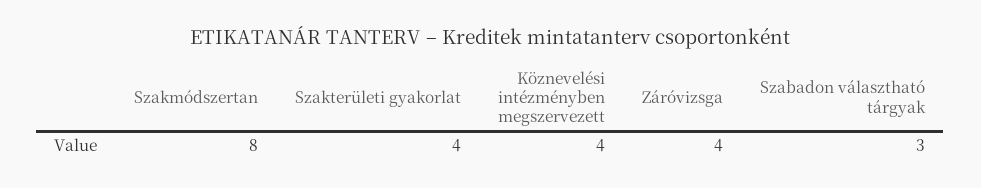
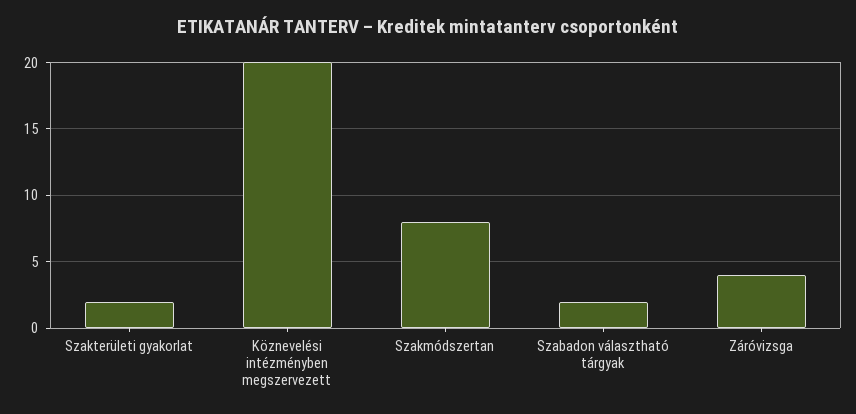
  {
    "Szakmódszertan": 8,
-   "Szakterületi gyakorlat": 4,
+   "Szakterületi gyakorlat": 2,
-   "Köznevelési intézményben megszervezett": 4,
+   "Köznevelési intézményben megszervezett": 20,
    "Záróvizsga": 4,
-   "Szabadon választható tárgyak": 3
+   "Szabadon választható tárgyak": 2
  }

